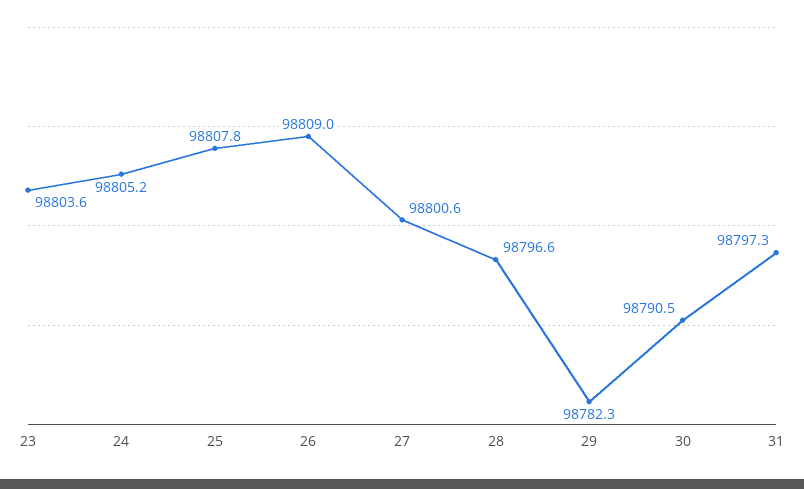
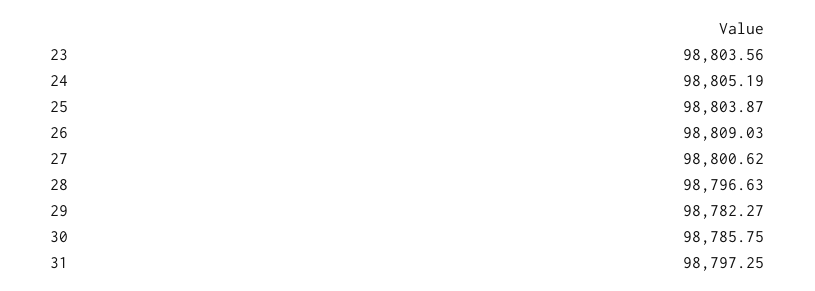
  {
    "23": 98803.56,
    "24": 98805.19,
-   "25": 98807.8,
+   "25": 98803.87,
    "26": 98809.03,
    "27": 98800.62,
    "28": 98796.63,
    "29": 98782.27,
-   "30": 98790.5,
+   "30": 98785.75,
    "31": 98797.25
  }

